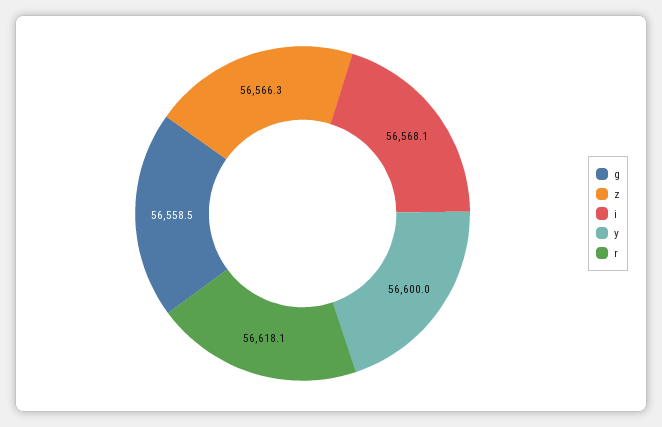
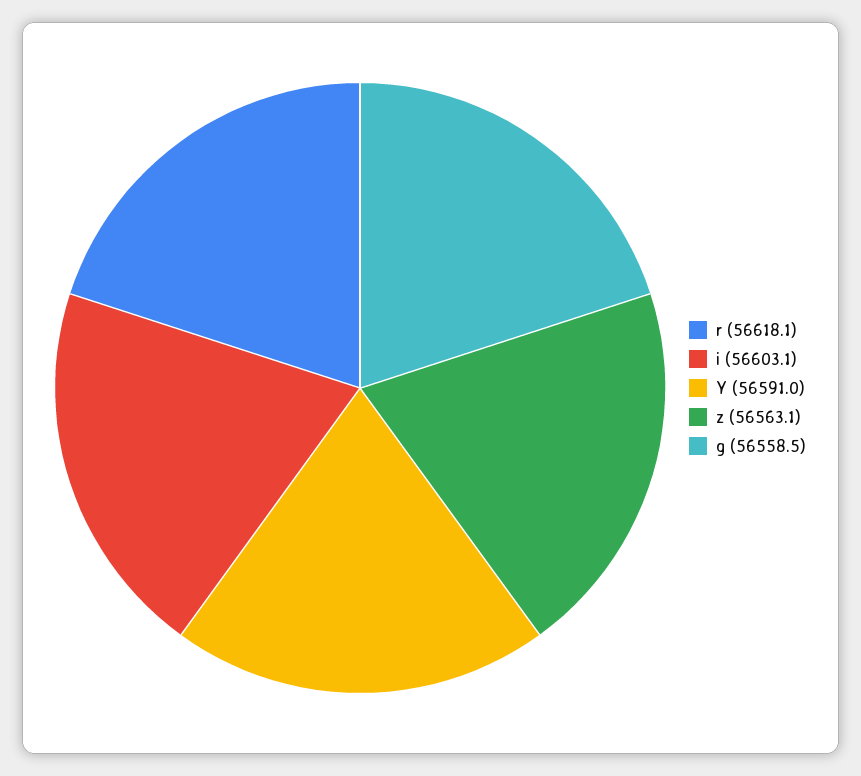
  {
    "g": 56558.5,
-   "z": 56566.3,
+   "z": 56563.1,
-   "i": 56568.1,
+   "i": 56603.1,
-   "y": 56600,
+   "y": 56591,
    "r": 56618.1
  }

